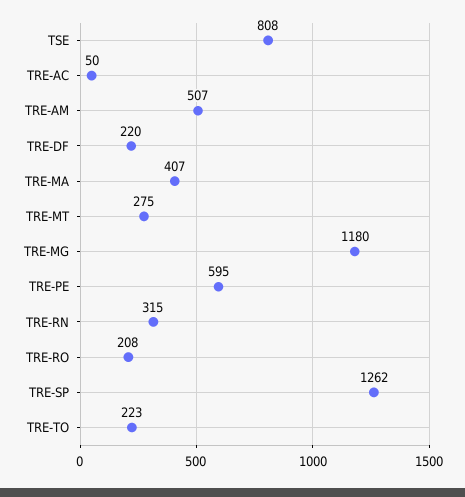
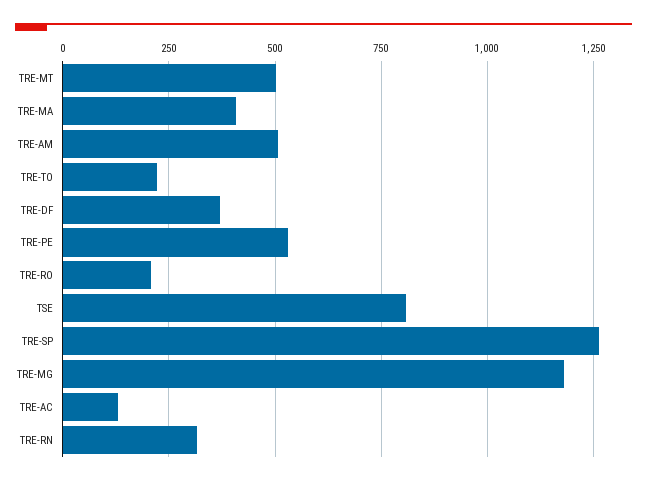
  {
    "TSE": 808,
-   "TRE-AC": 50,
+   "TRE-AC": 125,
    "TRE-AM": 507,
-   "TRE-DF": 220,
+   "TRE-DF": 375,
    "TRE-MA": 407,
-   "TRE-MT": 275,
+   "TRE-MT": 500,
    "TRE-MG": 1180,
-   "TRE-PE": 595,
+   "TRE-PE": 525,
    "TRE-RN": 315,
    "TRE-RO": 208,
    "TRE-SP": 1262,
    "TRE-TO": 223
  }

